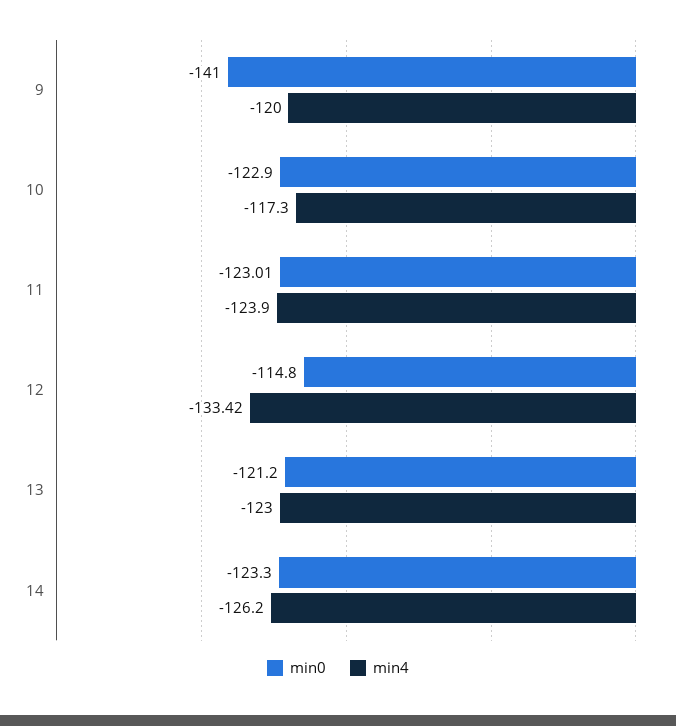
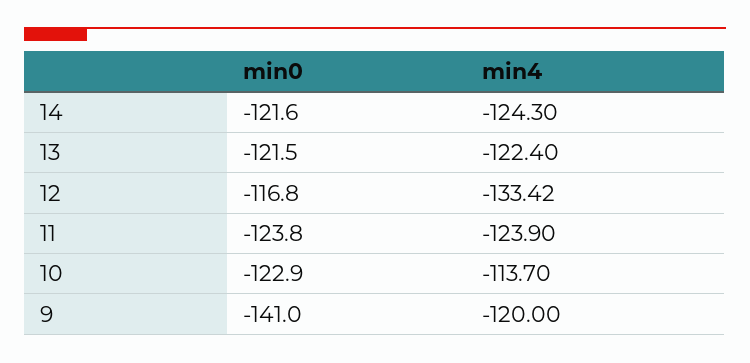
  {
    "min0": {
      "9": -141,
      "10": -122.9,
-     "11": -123.01,
+     "11": -123.8,
-     "12": -114.8,
+     "12": -116.8,
-     "13": -121.2,
+     "13": -121.5,
-     "14": -123.3
+     "14": -121.6
    },
    "min4": {
      "9": -120,
-     "10": -117.3,
+     "10": -113.7,
      "11": -123.9,
      "12": -133.42,
-     "13": -123,
+     "13": -122.4,
-     "14": -126.2
+     "14": -124.3
    }
  }

